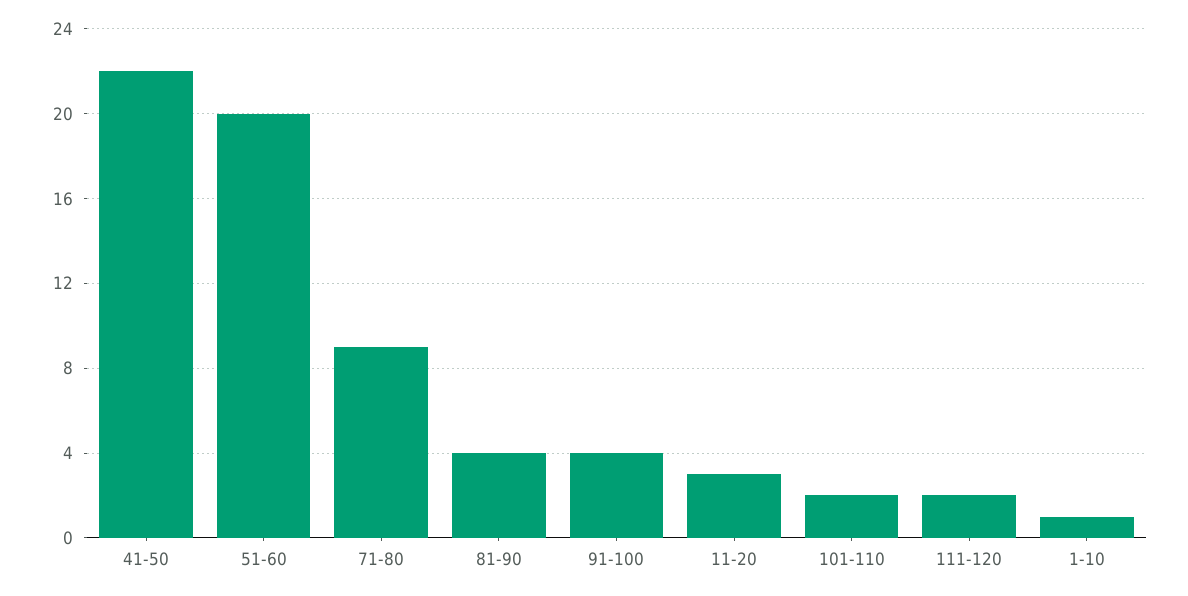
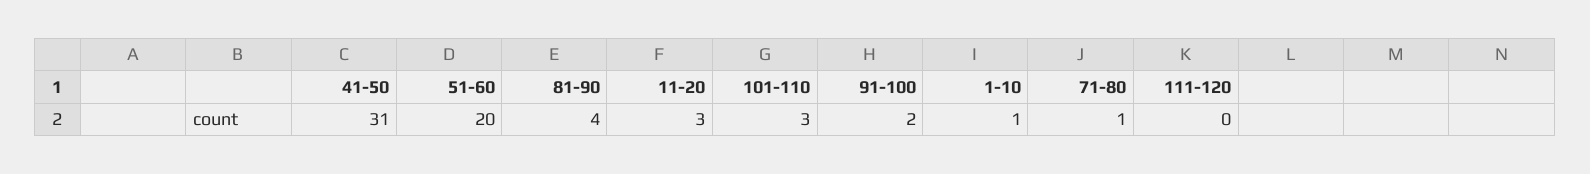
  {
-   "41-50": 22,
+   "41-50": 31,
    "51-60": 20,
-   "71-80": 9,
+   "71-80": 1,
    "81-90": 4,
-   "91-100": 4,
+   "91-100": 2,
    "11-20": 3,
-   "101-110": 2,
+   "101-110": 3,
-   "111-120": 2,
+   "111-120": 0,
    "1-10": 1
  }

